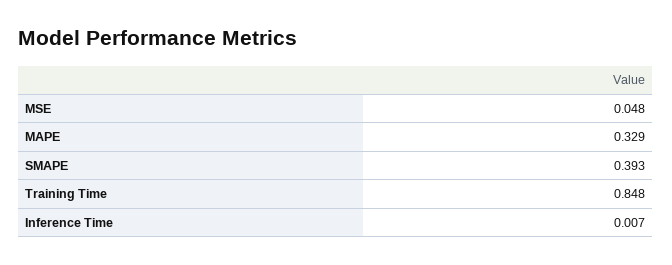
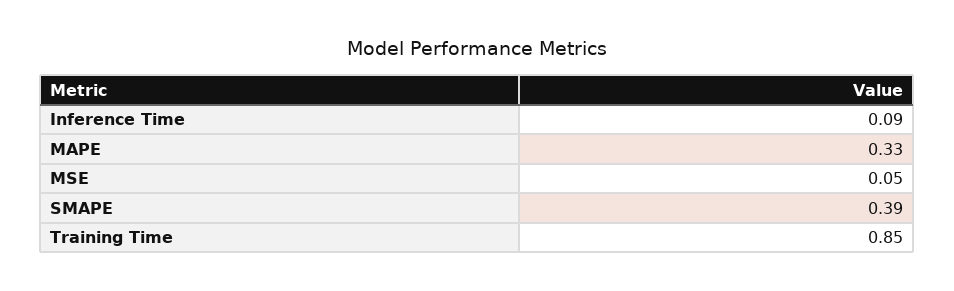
  {
    "MSE": 0.048,
    "MAPE": 0.329,
    "SMAPE": 0.393,
    "Training Time": 0.848,
-   "Inference Time": 0.007
+   "Inference Time": 0.09
  }

